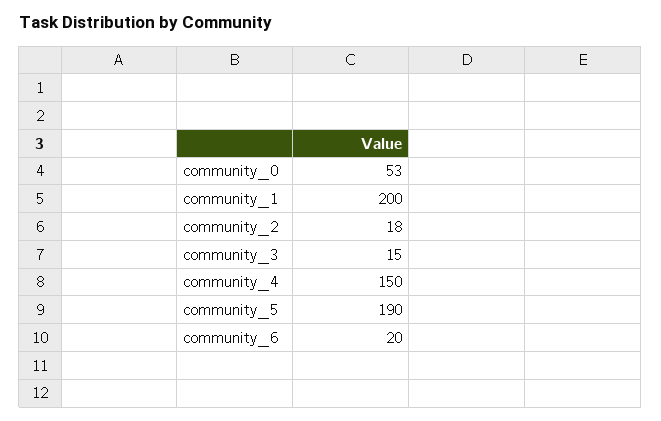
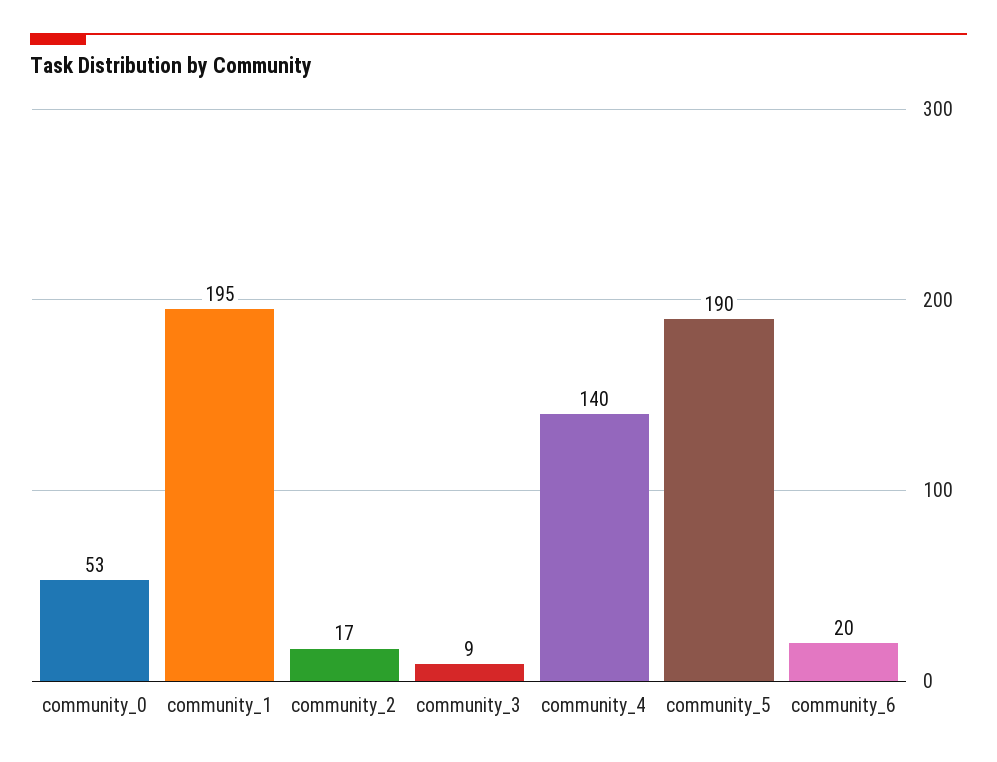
  {
    "community_0": 53,
-   "community_1": 200,
+   "community_1": 195,
-   "community_2": 18,
+   "community_2": 17,
-   "community_3": 15,
+   "community_3": 9,
-   "community_4": 150,
+   "community_4": 140,
    "community_5": 190,
    "community_6": 20
  }

